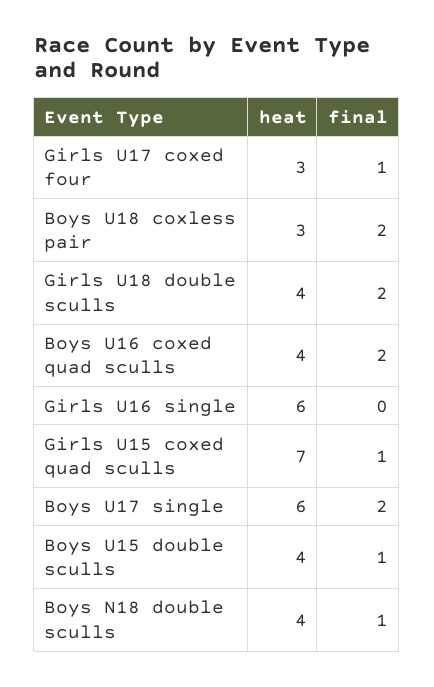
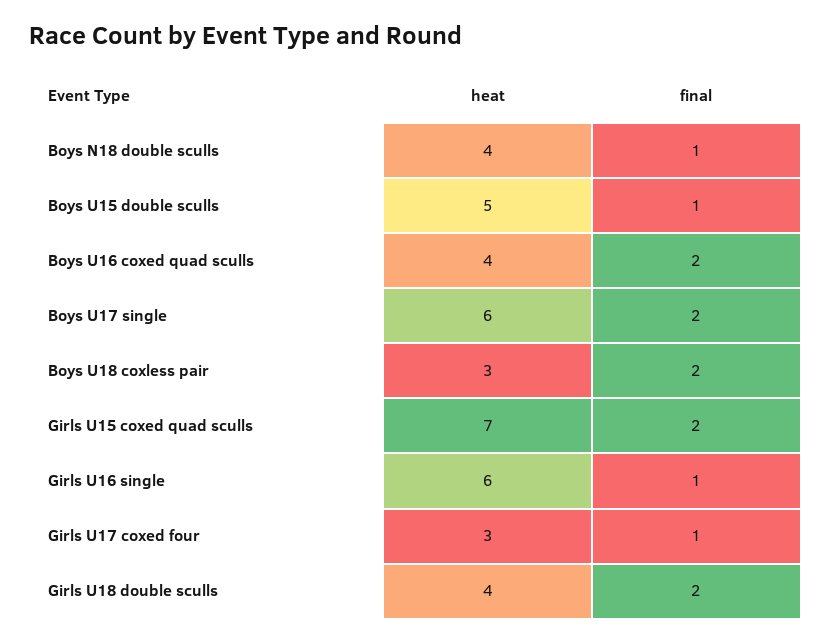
  {
    "heat": {
      "Girls U17 coxed four": 3,
      "Boys U18 coxless pair": 3,
      "Girls U18 double sculls": 4,
      "Boys U16 coxed quad sculls": 4,
      "Girls U16 single": 6,
      "Girls U15 coxed quad sculls": 7,
      "Boys U17 single": 6,
-     "Boys U15 double sculls": 4,
+     "Boys U15 double sculls": 5,
      "Boys N18 double sculls": 4
    },
    "final": {
      "Girls U17 coxed four": 1,
      "Boys U18 coxless pair": 2,
      "Girls U18 double sculls": 2,
      "Boys U16 coxed quad sculls": 2,
-     "Girls U16 single": 0,
+     "Girls U16 single": 1,
-     "Girls U15 coxed quad sculls": 1,
+     "Girls U15 coxed quad sculls": 2,
      "Boys U17 single": 2,
      "Boys U15 double sculls": 1,
      "Boys N18 double sculls": 1
    }
  }

